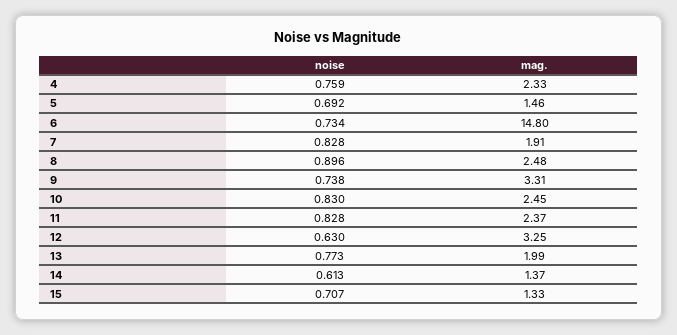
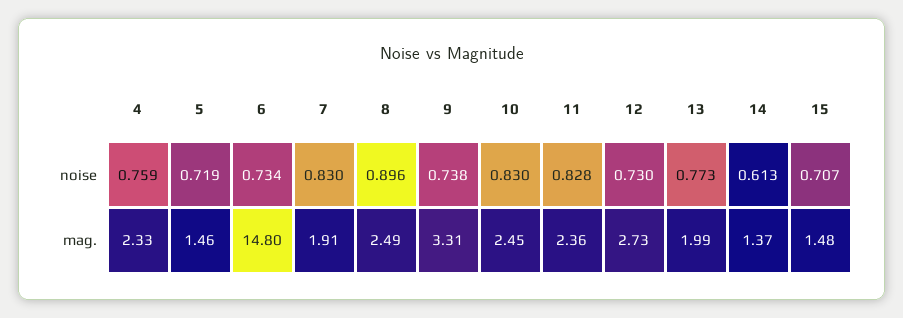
  {
    "noise": {
      "4": 0.759,
-     "5": 0.692,
+     "5": 0.719,
      "6": 0.734,
-     "7": 0.828,
+     "7": 0.83,
      "8": 0.896,
      "9": 0.738,
      "10": 0.83,
      "11": 0.828,
-     "12": 0.63,
+     "12": 0.73,
      "13": 0.773,
      "14": 0.613,
      "15": 0.707
    },
    "mag.": {
      "4": 2.33,
      "5": 1.46,
      "6": 14.8,
      "7": 1.91,
-     "8": 2.48,
+     "8": 2.49,
      "9": 3.31,
      "10": 2.45,
-     "11": 2.37,
+     "11": 2.36,
-     "12": 3.25,
+     "12": 2.73,
      "13": 1.99,
      "14": 1.37,
-     "15": 1.33
+     "15": 1.48
    }
  }

